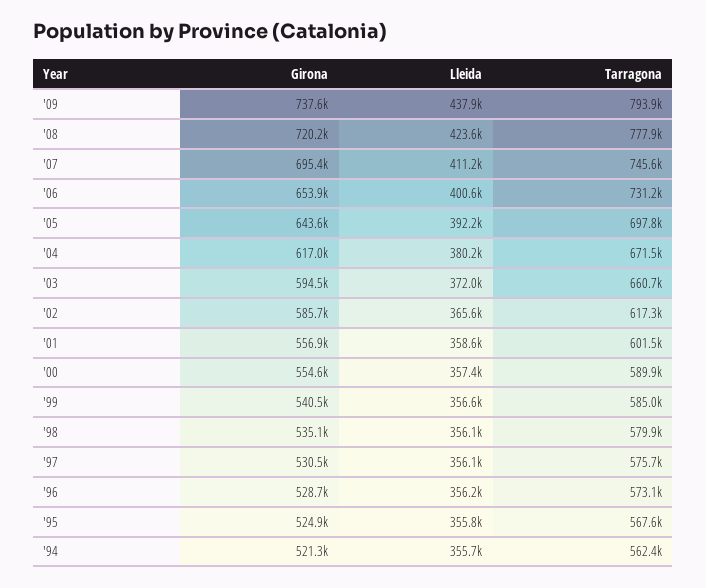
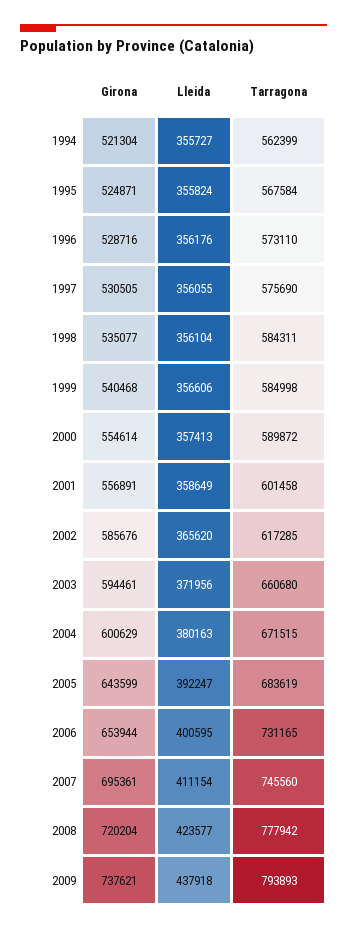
  {
    "Girona": {
      "'09": 737621,
      "'08": 720204,
      "'07": 695361,
      "'06": 653944,
      "'05": 643599,
-     "'04": 617000,
+     "'04": 600629,
      "'03": 594461,
      "'02": 585676,
      "'01": 556891,
      "'00": 554614,
      "'99": 540468,
      "'98": 535077,
      "'97": 530505,
      "'96": 528716,
      "'95": 524871,
      "'94": 521304
    },
    "Lleida": {
      "'09": 437918,
      "'08": 423577,
      "'07": 411154,
      "'06": 400595,
      "'05": 392247,
      "'04": 380163,
      "'03": 371956,
      "'02": 365620,
      "'01": 358649,
      "'00": 357413,
      "'99": 356606,
      "'98": 356104,
      "'97": 356055,
      "'96": 356176,
      "'95": 355824,
      "'94": 355727
    },
    "Tarragona": {
      "'09": 793893,
      "'08": 777942,
      "'07": 745560,
      "'06": 731165,
-     "'05": 697800,
+     "'05": 683619,
      "'04": 671515,
      "'03": 660680,
      "'02": 617285,
      "'01": 601458,
      "'00": 589872,
      "'99": 584998,
-     "'98": 579900,
+     "'98": 584311,
      "'97": 575690,
      "'96": 573110,
      "'95": 567584,
      "'94": 562399
    }
  }

